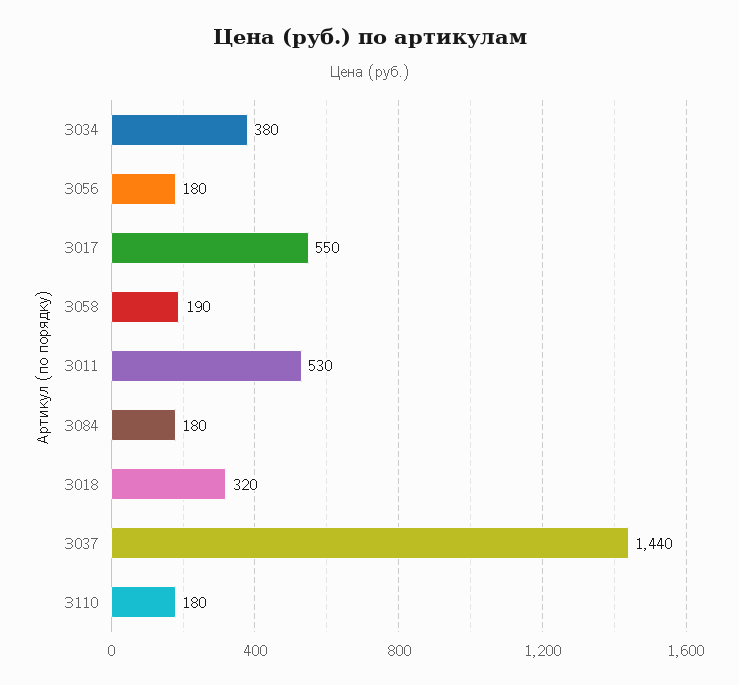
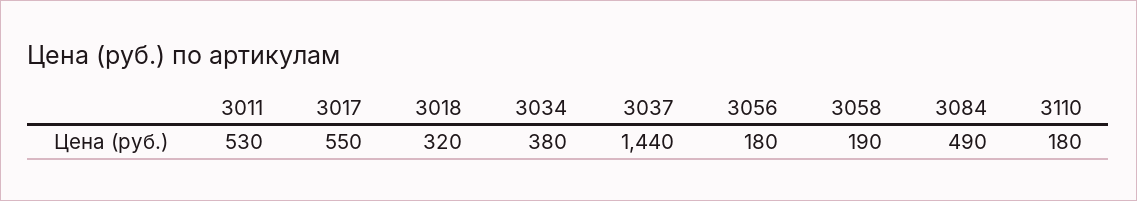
  {
    "З034": 380,
    "З056": 180,
    "З017": 550,
    "З058": 190,
    "З011": 530,
-   "З084": 180,
+   "З084": 490,
    "З018": 320,
    "З037": 1440,
    "З110": 180
  }

